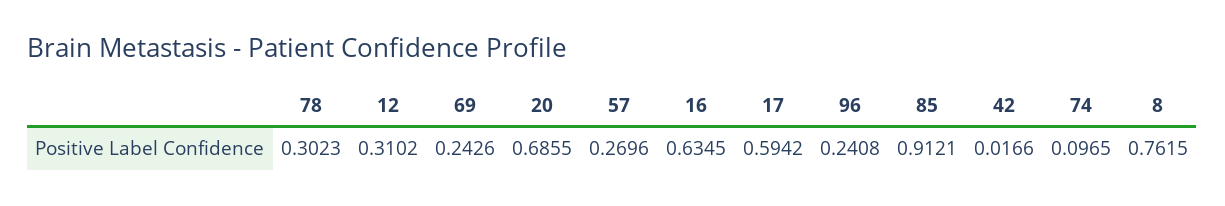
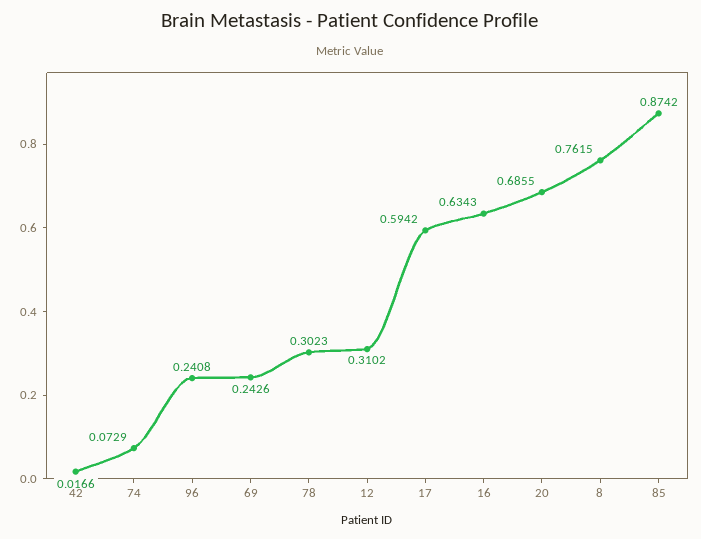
  {
    "78": 0.3023,
    "12": 0.3102,
    "69": 0.2426,
    "20": 0.6855,
-   "57": 0.2696,
-   "16": 0.6345,
+   "16": 0.6343,
    "17": 0.5942,
    "96": 0.2408,
-   "85": 0.9121,
+   "85": 0.8742,
    "42": 0.0166,
-   "74": 0.0965,
+   "74": 0.0729,
    "8": 0.7615
  }

